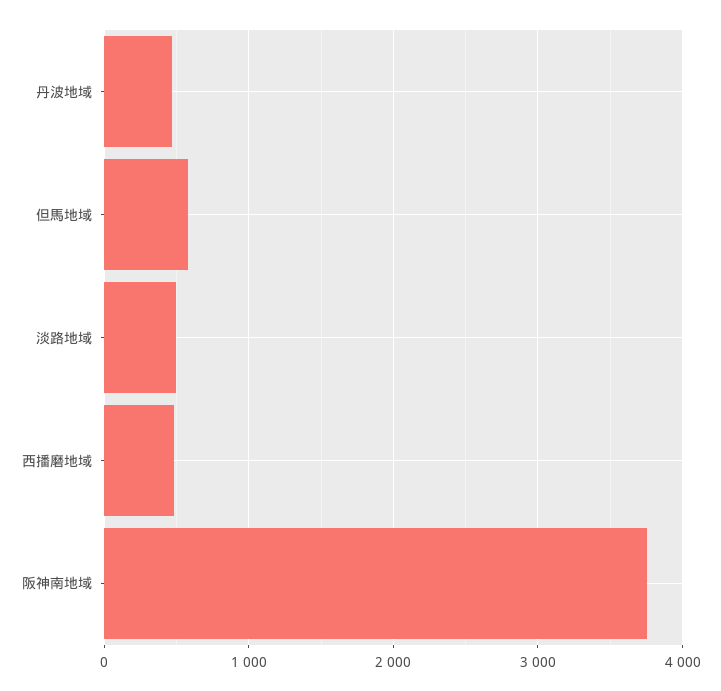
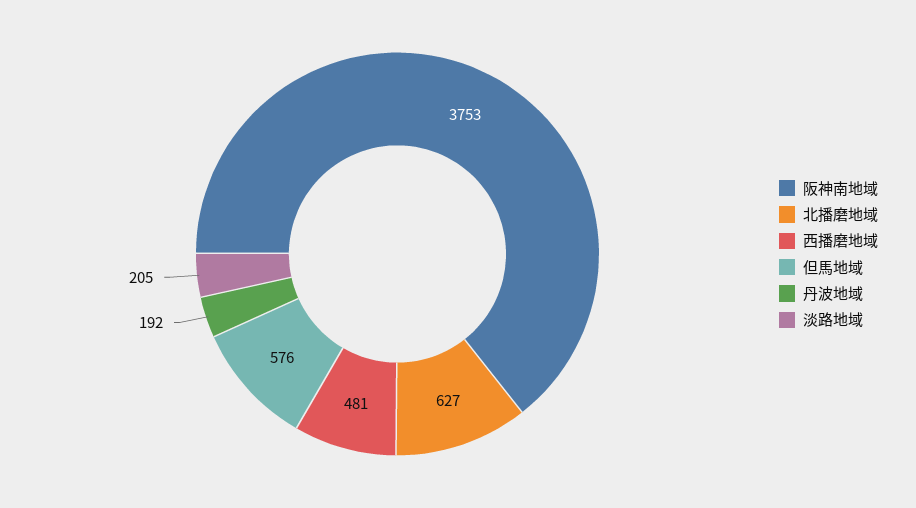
  {
-   "丹波地域": 500,
+   "丹波地域": 192,
    "但馬地域": 576,
-   "淡路地域": 500,
+   "淡路地域": 205,
    "西播磨地域": 481,
-   "阪神南地域": 3753
+   "阪神南地域": 3753,
+   "北播磨地域": 627
  }

